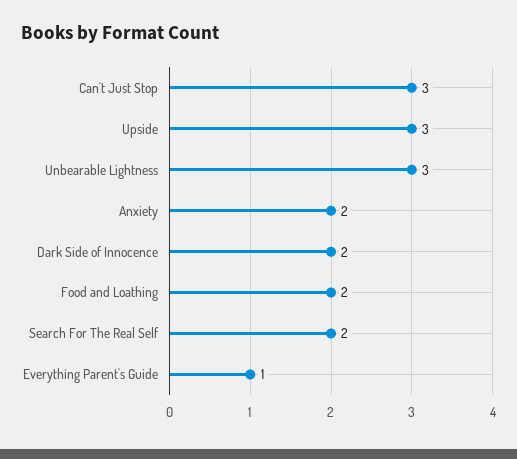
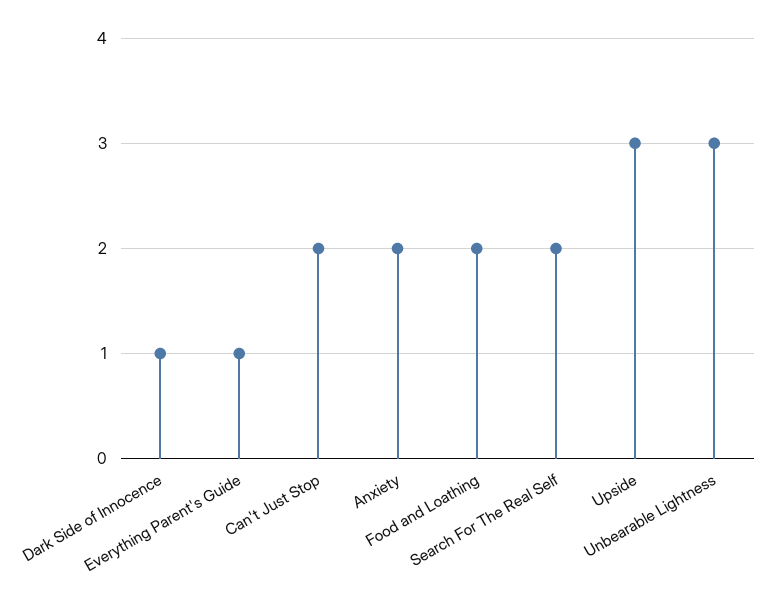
  {
-   "Can't Just Stop": 3,
+   "Can't Just Stop": 2,
    "Upside": 3,
    "Unbearable Lightness": 3,
    "Anxiety": 2,
-   "Dark Side of Innocence": 2,
+   "Dark Side of Innocence": 1,
    "Food and Loathing": 2,
    "Search For The Real Self": 2,
    "Everything Parent's Guide": 1
  }

